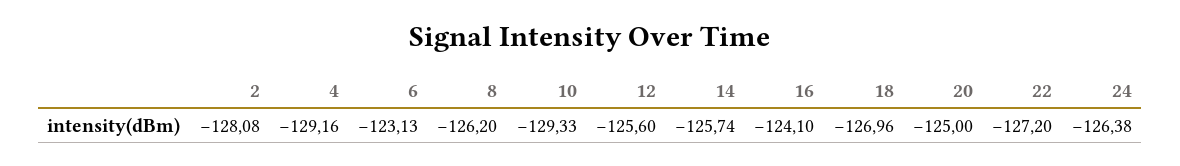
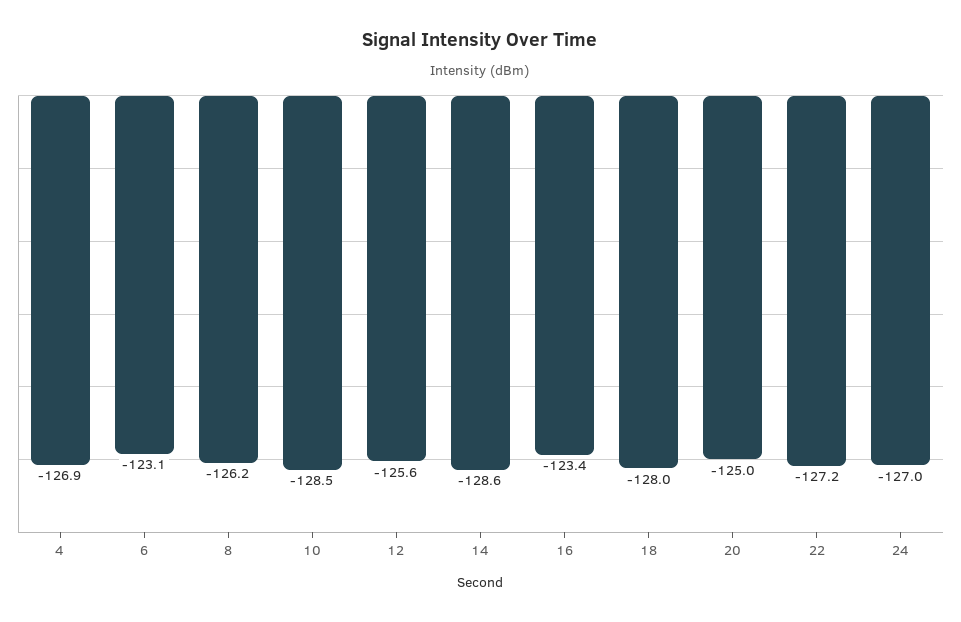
  {
-   "2": -128.08,
-   "4": -129.16,
+   "4": -126.9,
    "6": -123.13,
    "8": -126.2,
-   "10": -129.33,
+   "10": -128.5,
    "12": -125.6,
-   "14": -125.74,
+   "14": -128.6,
-   "16": -124.1,
+   "16": -123.4,
-   "18": -126.96,
+   "18": -128,
    "20": -125,
    "22": -127.2,
-   "24": -126.38
+   "24": -127
  }

